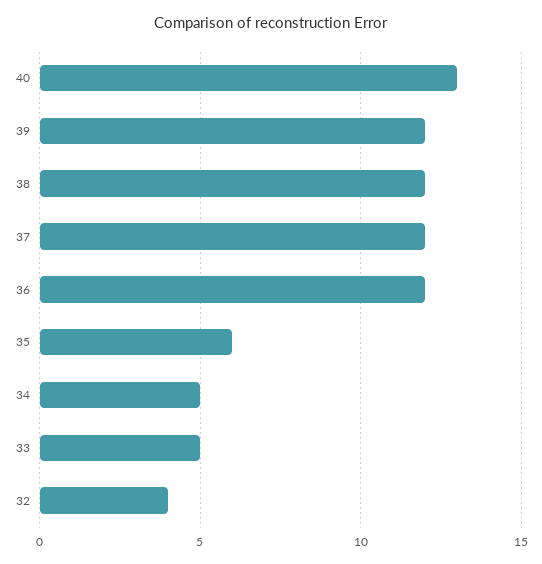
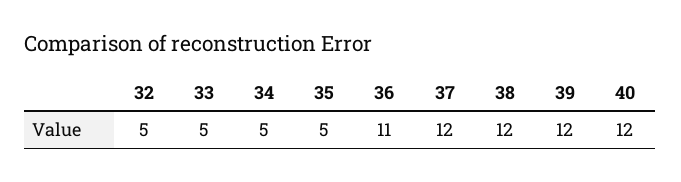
  {
-   "40": 13,
+   "40": 12,
    "39": 12,
    "38": 12,
    "37": 12,
-   "36": 12,
+   "36": 11,
-   "35": 6,
+   "35": 5,
    "34": 5,
    "33": 5,
-   "32": 4
+   "32": 5
  }

